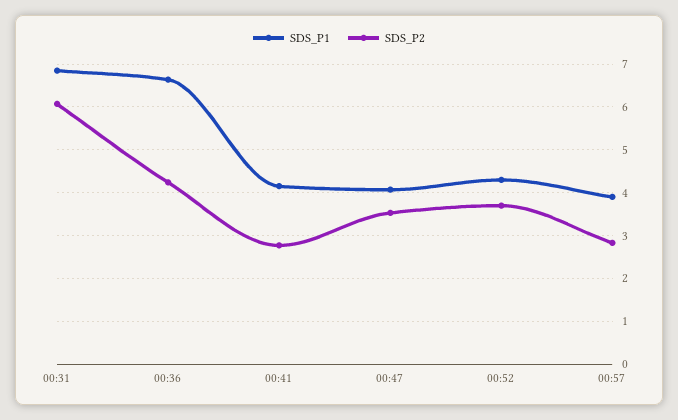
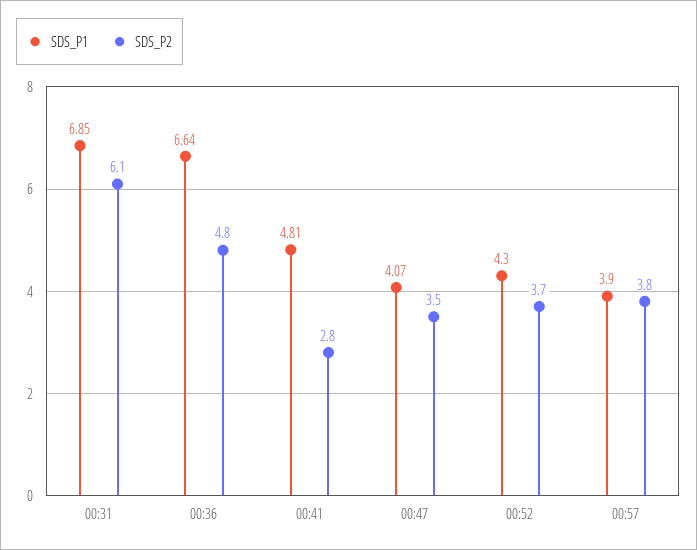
  {
    "SDS_P1": {
      "00:31": 6.85,
      "00:36": 6.64,
-     "00:41": 4.2,
+     "00:41": 4.81,
      "00:47": 4.07,
      "00:52": 4.3,
      "00:57": 3.9
    },
    "SDS_P2": {
      "00:31": 6.1,
-     "00:36": 4.2,
+     "00:36": 4.8,
      "00:41": 2.8,
      "00:47": 3.5,
      "00:52": 3.7,
-     "00:57": 2.8
+     "00:57": 3.8
    }
  }

